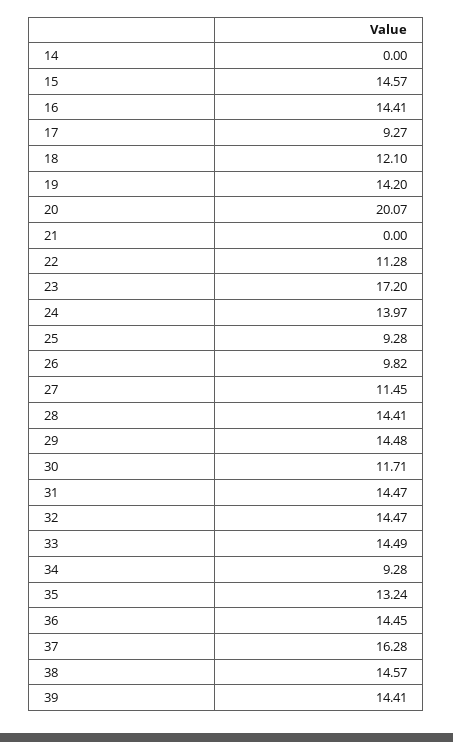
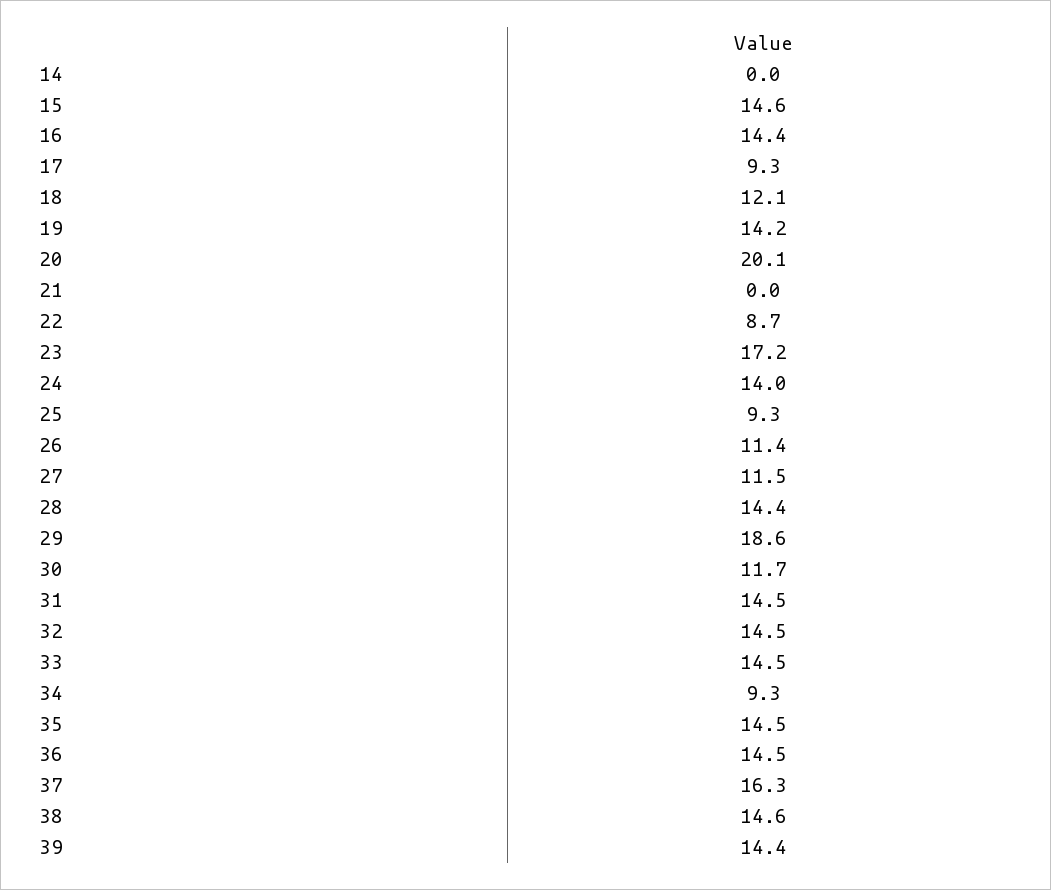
  {
    "14": 0,
    "15": 14.57,
    "16": 14.41,
    "17": 9.27,
    "18": 12.1,
    "19": 14.2,
    "20": 20.07,
    "21": 0,
-   "22": 11.28,
+   "22": 8.7,
    "23": 17.2,
    "24": 13.97,
    "25": 9.28,
-   "26": 9.82,
+   "26": 11.4,
    "27": 11.45,
    "28": 14.41,
-   "29": 14.48,
+   "29": 18.6,
    "30": 11.71,
    "31": 14.47,
    "32": 14.47,
    "33": 14.49,
    "34": 9.28,
-   "35": 13.24,
+   "35": 14.5,
    "36": 14.45,
    "37": 16.28,
    "38": 14.57,
    "39": 14.41
  }

